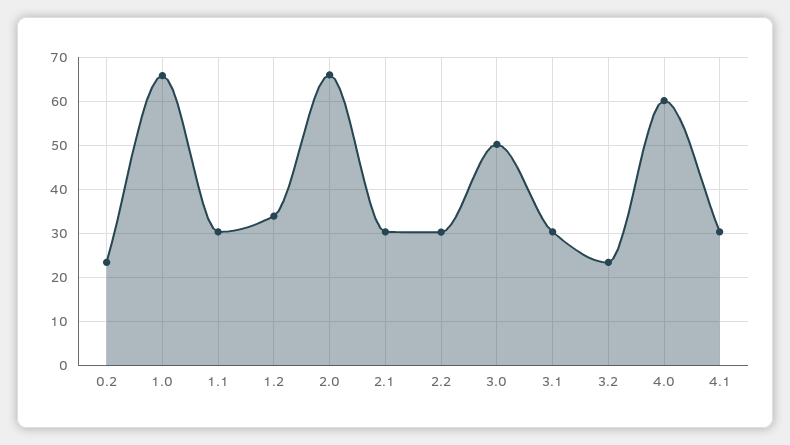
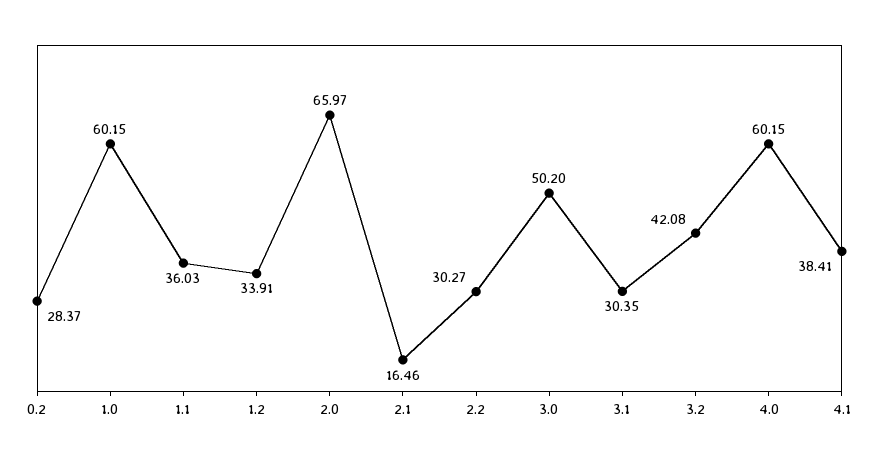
  {
-   "0.2": 24,
+   "0.2": 28.37,
-   "1.0": 66,
+   "1.0": 60.15,
-   "1.1": 30,
+   "1.1": 36.03,
    "1.2": 33.91,
    "2.0": 65.97,
-   "2.1": 30,
+   "2.1": 16.46,
    "2.2": 30.27,
    "3.0": 50.2,
    "3.1": 30.35,
-   "3.2": 24,
+   "3.2": 42.08,
    "4.0": 60.15,
-   "4.1": 30
+   "4.1": 38.41
  }

